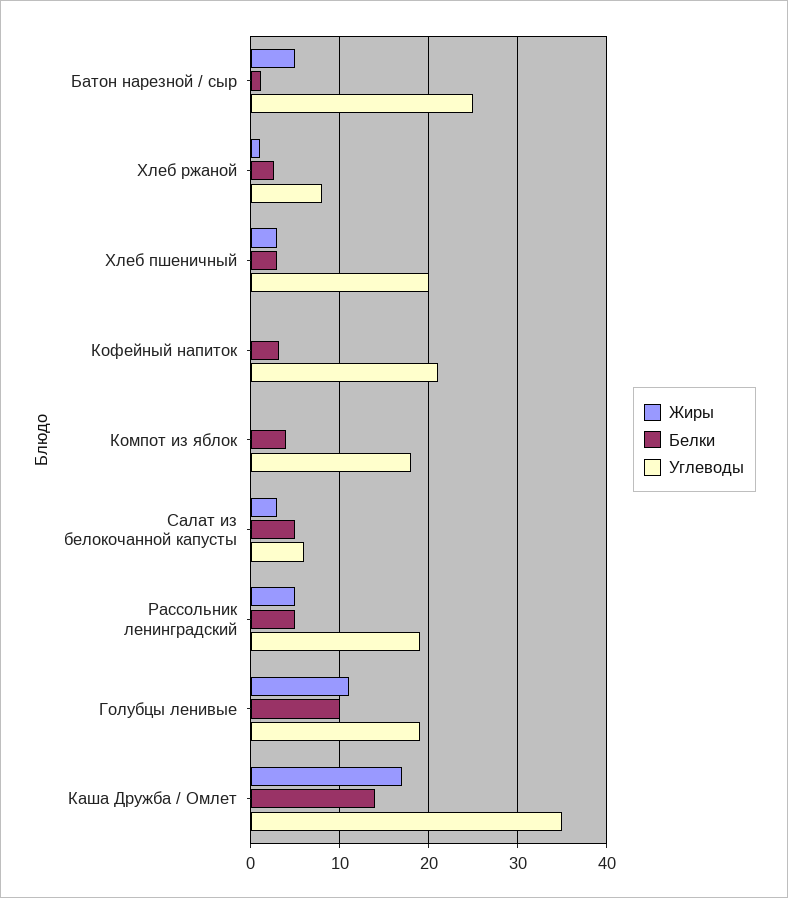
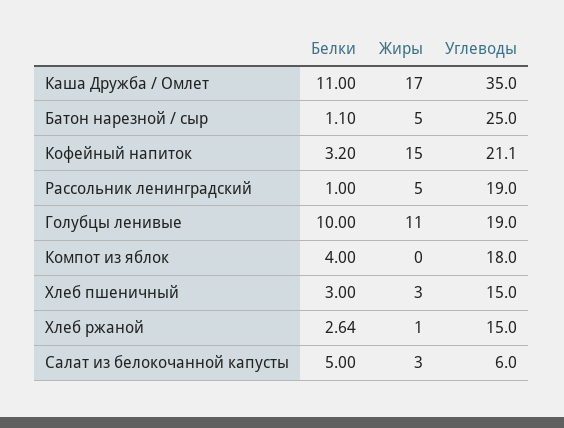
  {
    "Жиры": {
      "Батон нарезной / сыр": 5,
      "Хлеб ржаной": 1,
      "Хлеб пшеничный": 3,
-     "Кофейный напиток": 0,
+     "Кофейный напиток": 15,
      "Компот из яблок": 0,
      "Салат из белокочанной капусты": 3,
      "Рассольник ленинградский": 5,
      "Голубцы ленивые": 11,
      "Каша Дружба / Омлет": 17
    },
    "Белки": {
      "Батон нарезной / сыр": 1.1,
      "Хлеб ржаной": 2.64,
      "Хлеб пшеничный": 3,
      "Кофейный напиток": 3.2,
      "Компот из яблок": 4,
      "Салат из белокочанной капусты": 5,
-     "Рассольник ленинградский": 5,
+     "Рассольник ленинградский": 1,
      "Голубцы ленивые": 10,
-     "Каша Дружба / Омлет": 14
+     "Каша Дружба / Омлет": 11
    },
    "Углеводы": {
      "Батон нарезной / сыр": 25,
-     "Хлеб ржаной": 8,
+     "Хлеб ржаной": 15,
-     "Хлеб пшеничный": 20,
+     "Хлеб пшеничный": 15,
      "Кофейный напиток": 21.1,
      "Компот из яблок": 18,
      "Салат из белокочанной капусты": 6,
      "Рассольник ленинградский": 19,
      "Голубцы ленивые": 19,
      "Каша Дружба / Омлет": 35
    }
  }

